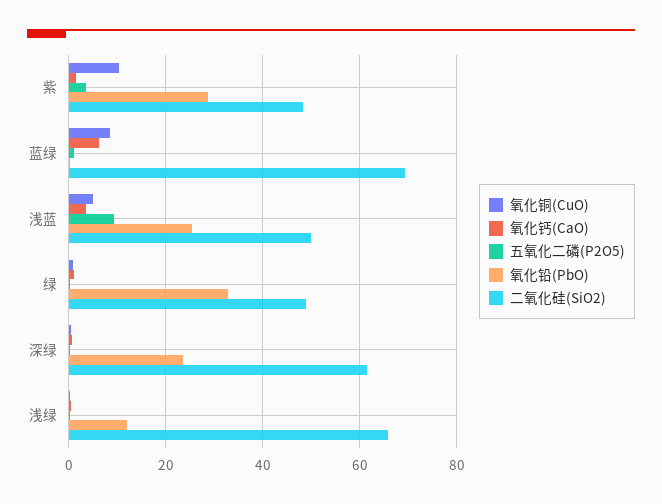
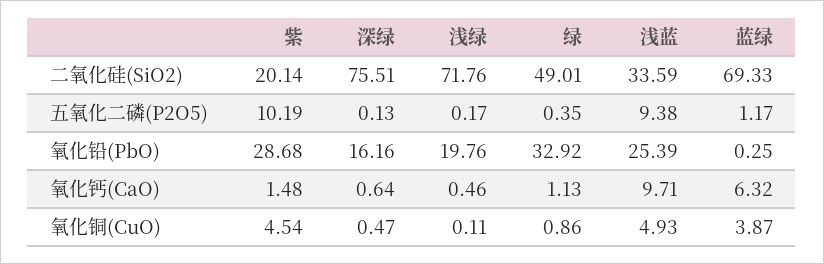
  {
    "氧化铜(CuO)": {
-     "紫": 10,
+     "紫": 4.54,
-     "蓝绿": 8,
+     "蓝绿": 3.87,
      "浅蓝": 4.93,
      "绿": 0.86,
      "深绿": 0.47,
      "浅绿": 0.11
    },
    "氧化钙(CaO)": {
      "紫": 1.48,
      "蓝绿": 6.32,
-     "浅蓝": 4,
+     "浅蓝": 9.71,
      "绿": 1.13,
      "深绿": 0.64,
      "浅绿": 0.46
    },
    "五氧化二磷(P2O5)": {
-     "紫": 4,
+     "紫": 10.19,
      "蓝绿": 1.17,
      "浅蓝": 9.38,
      "绿": 0.35,
      "深绿": 0.13,
      "浅绿": 0.17
    },
    "氧化铅(PbO)": {
      "紫": 28.68,
      "蓝绿": 0.25,
      "浅蓝": 25.39,
      "绿": 32.92,
-     "深绿": 24,
+     "深绿": 16.16,
-     "浅绿": 12
+     "浅绿": 19.76
    },
    "二氧化硅(SiO2)": {
-     "紫": 48,
+     "紫": 20.14,
      "蓝绿": 69.33,
-     "浅蓝": 50,
+     "浅蓝": 33.59,
      "绿": 49.01,
-     "深绿": 62,
+     "深绿": 75.51,
-     "浅绿": 66
+     "浅绿": 71.76
    }
  }

